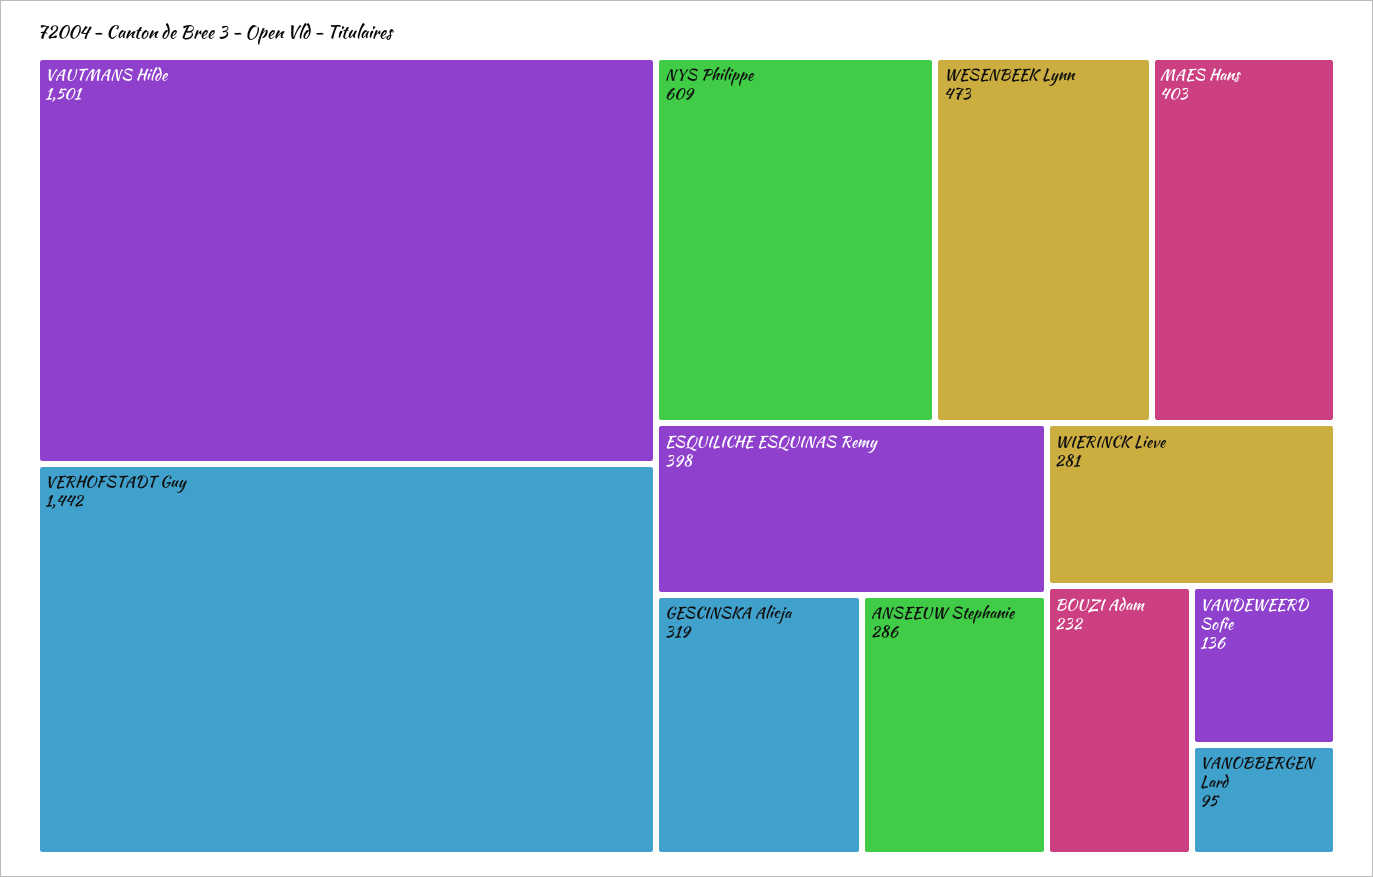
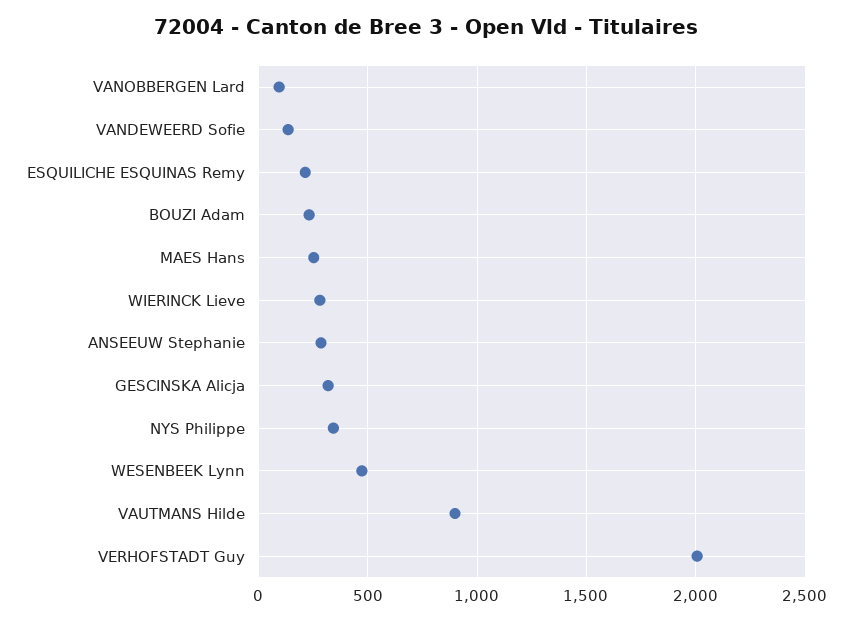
  {
-   "VAUTMANS Hilde": 1501,
+   "VAUTMANS Hilde": 900,
-   "VERHOFSTADT Guy": 1442,
+   "VERHOFSTADT Guy": 2000,
-   "NYS Philippe": 609,
+   "NYS Philippe": 350,
    "WESENBEEK Lynn": 473,
-   "MAES Hans": 403,
+   "MAES Hans": 250,
-   "ESQUILICHE ESQUINAS Remy": 398,
+   "ESQUILICHE ESQUINAS Remy": 200,
    "GESCINSKA Alicja": 319,
    "ANSEEUW Stephanie": 286,
    "WIERINCK Lieve": 281,
    "BOUZI Adam": 232,
    "VANDEWEERD Sofie": 136,
    "VANOBBERGEN Lard": 95
  }

